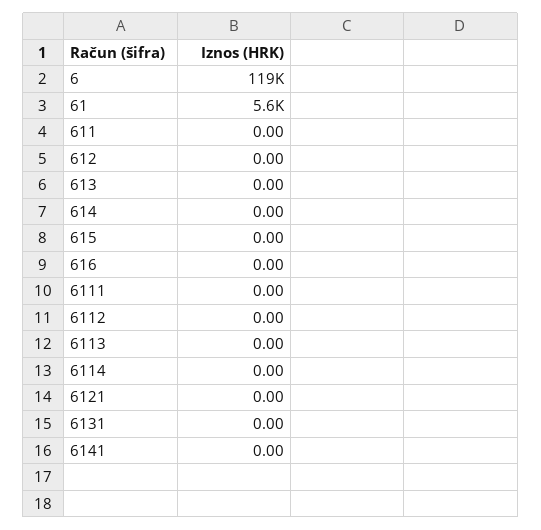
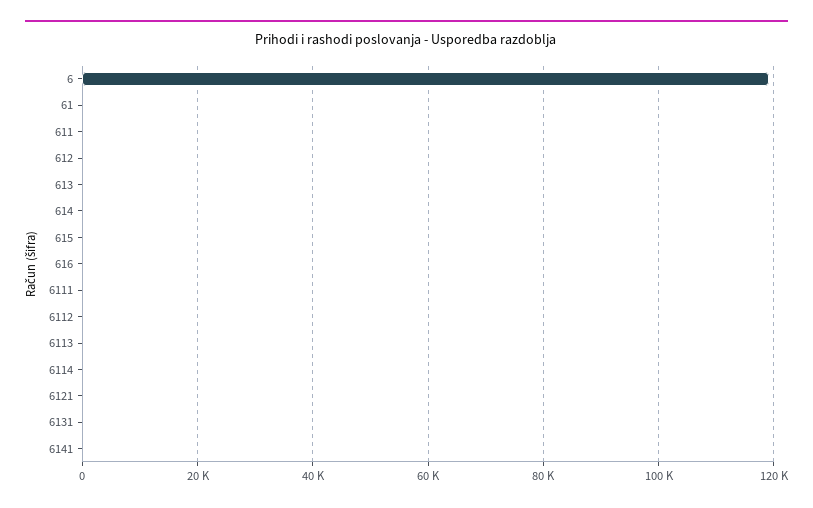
  {
    "6": 119000,
-   "61": 5600,
+   "61": 0,
    "611": 0,
    "612": 0,
    "613": 0,
    "614": 0,
    "615": 0,
    "616": 0,
    "6111": 0,
    "6112": 0,
    "6113": 0,
    "6114": 0,
    "6121": 0,
    "6131": 0,
    "6141": 0
  }

